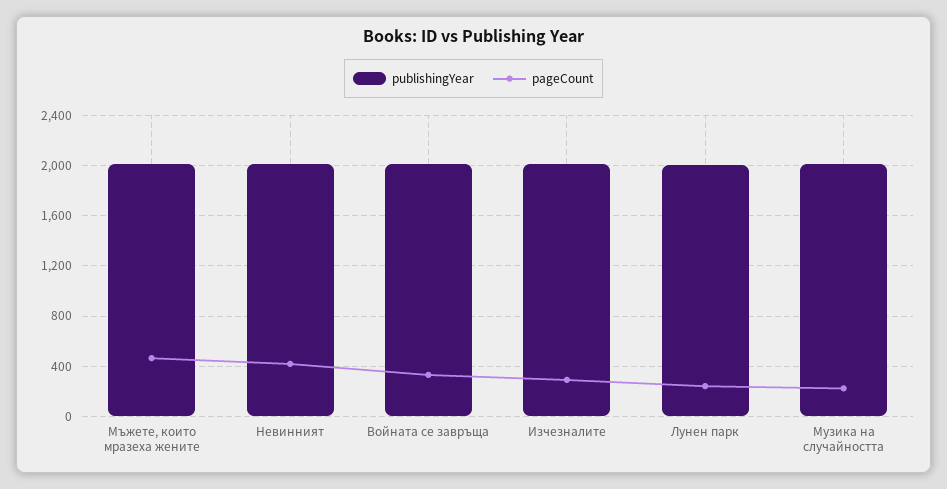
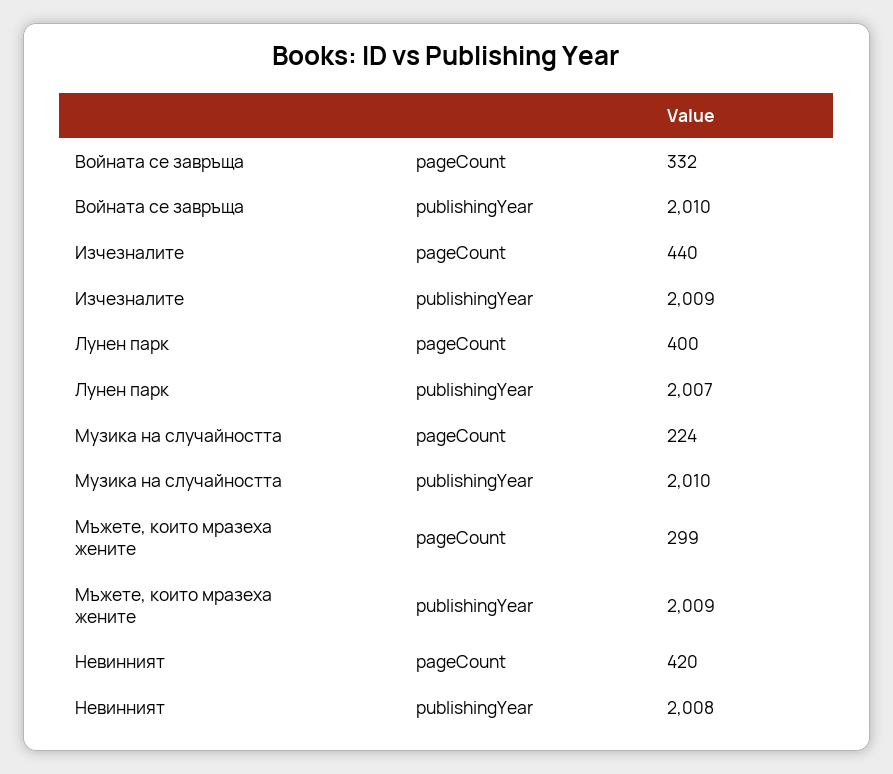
  {
    "publishingYear": {
      "Мъжете, които мразеха жените": 2009,
      "Невинният": 2008,
      "Войната се завръща": 2010,
      "Изчезналите": 2009,
      "Лунен парк": 2007,
      "Музика на случайността": 2010
    },
    "pageCount": {
-     "Мъжете, които мразеха жените": 450,
+     "Мъжете, които мразеха жените": 299,
      "Невинният": 420,
      "Войната се завръща": 332,
-     "Изчезналите": 300,
+     "Изчезналите": 440,
-     "Лунен парк": 250,
+     "Лунен парк": 400,
      "Музика на случайността": 224
    }
  }

